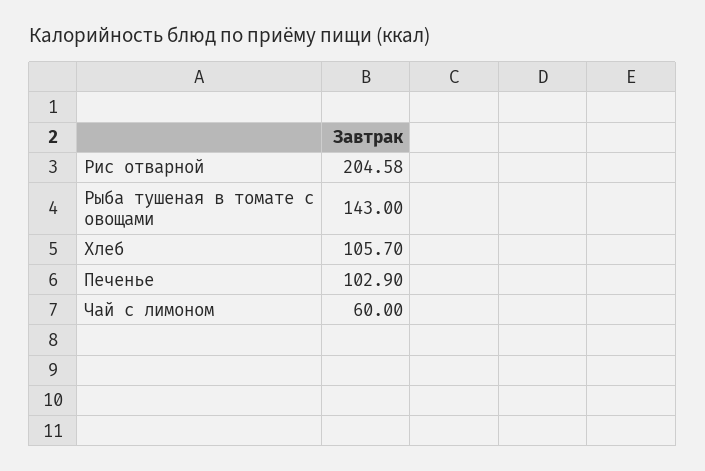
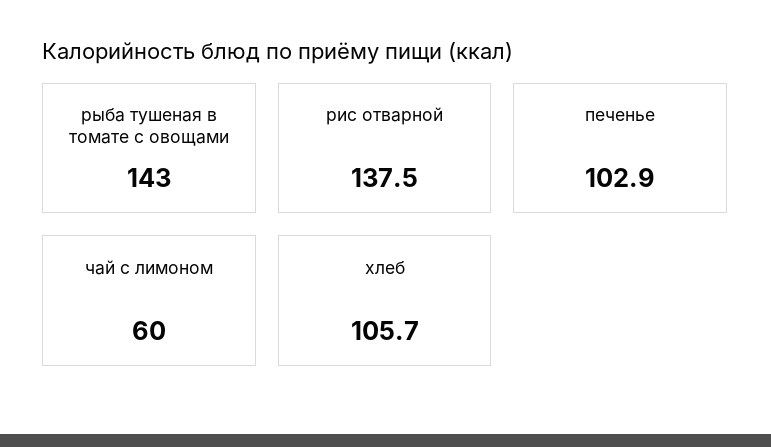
  {
-   "Рис отварной": 204.58,
+   "Рис отварной": 137.5,
    "Рыба тушеная в томате с овощами": 143,
    "Хлеб": 105.7,
    "Печенье": 102.9,
    "Чай с лимоном": 60
  }

